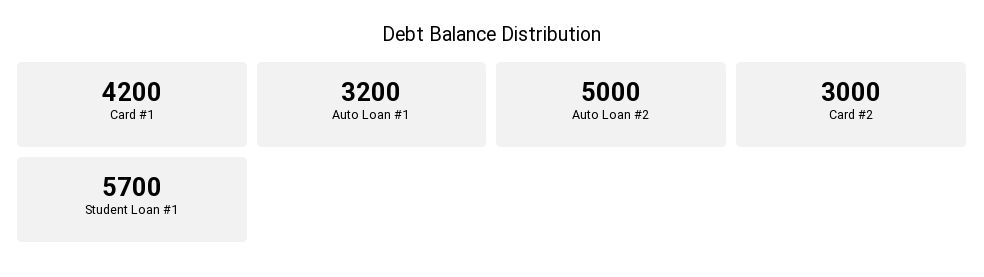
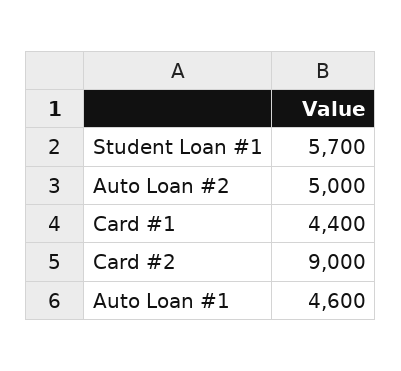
  {
-   "Card #1": 4200,
+   "Card #1": 4400,
-   "Auto Loan #1": 3200,
+   "Auto Loan #1": 4600,
    "Auto Loan #2": 5000,
-   "Card #2": 3000,
+   "Card #2": 9000,
    "Student Loan #1": 5700
  }

